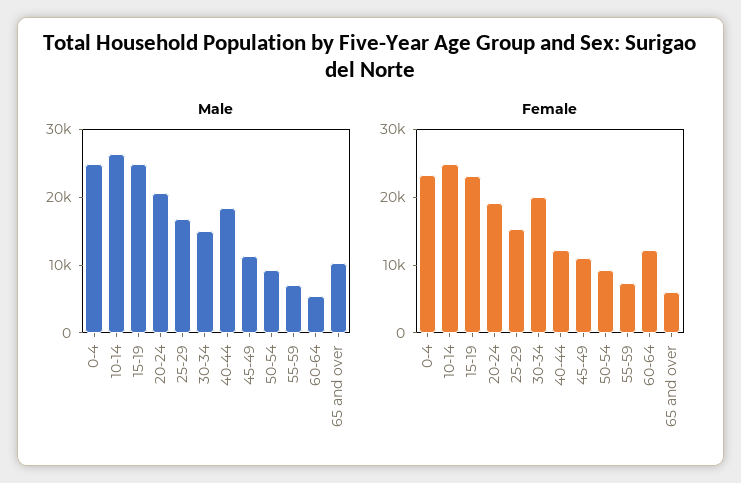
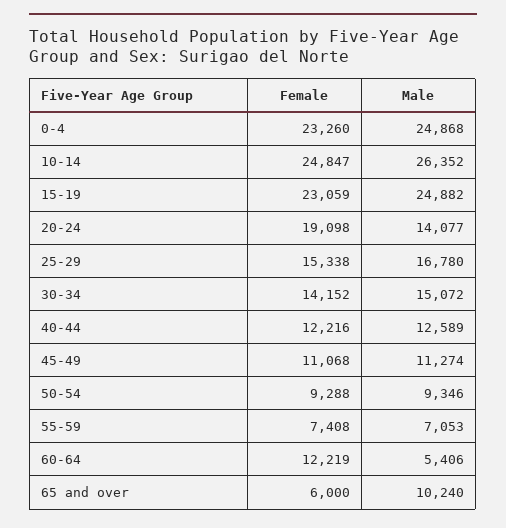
  {
    "Male": {
      "0-4": 24868,
      "10-14": 26352,
      "15-19": 24882,
-     "20-24": 20000,
+     "20-24": 14077,
      "25-29": 16780,
      "30-34": 15072,
-     "40-44": 18000,
+     "40-44": 12589,
      "45-49": 11274,
      "50-54": 9346,
      "55-59": 7053,
      "60-64": 5406,
      "65 and over": 10240
    },
    "Female": {
      "0-4": 23260,
      "10-14": 24847,
      "15-19": 23059,
      "20-24": 19098,
      "25-29": 15338,
-     "30-34": 20000,
+     "30-34": 14152,
      "40-44": 12216,
      "45-49": 11068,
      "50-54": 9288,
      "55-59": 7408,
      "60-64": 12219,
      "65 and over": 6000
    }
  }

